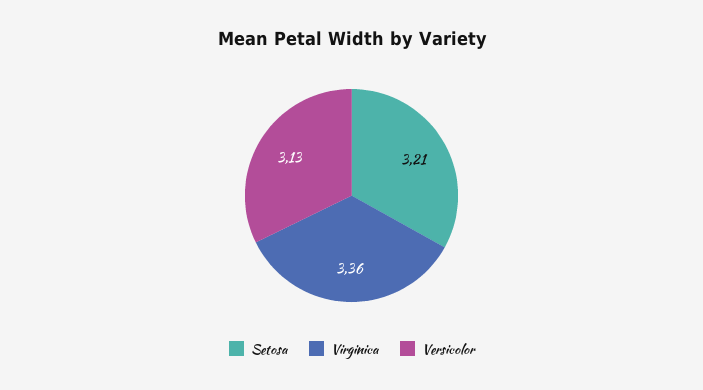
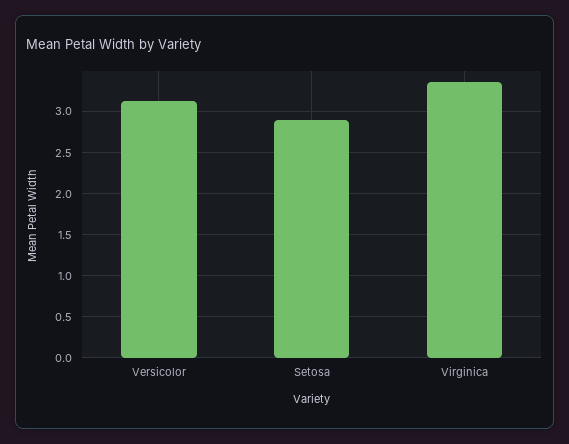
  {
-   "Setosa": 3.21,
+   "Setosa": 2.9,
    "Virginica": 3.36,
    "Versicolor": 3.13
  }

